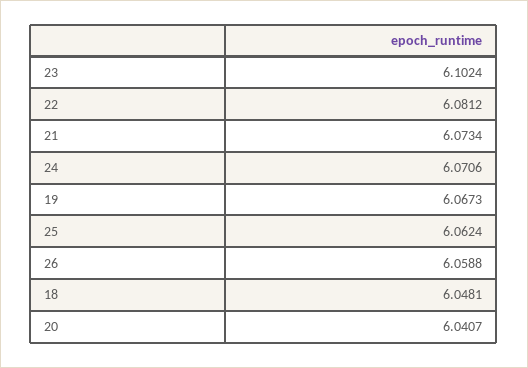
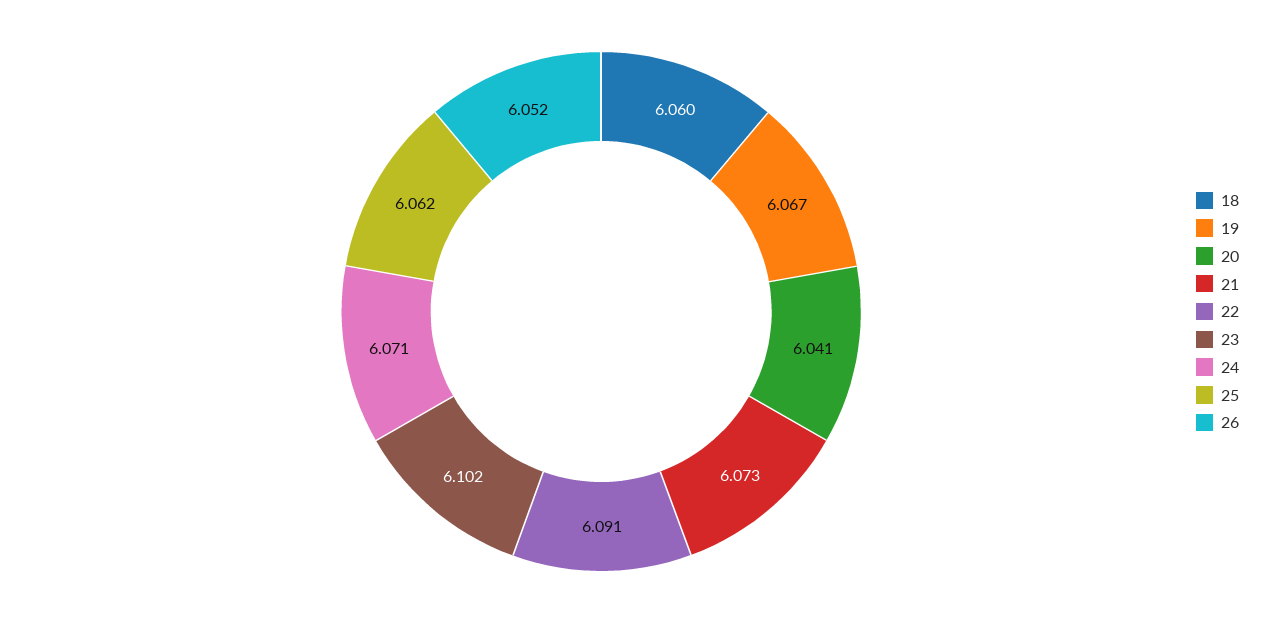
  {
    "23": 6.1024,
-   "22": 6.0812,
+   "22": 6.091,
    "21": 6.0734,
    "24": 6.0706,
    "19": 6.0673,
    "25": 6.0624,
-   "26": 6.0588,
+   "26": 6.052,
-   "18": 6.0481,
+   "18": 6.06,
    "20": 6.0407
  }

